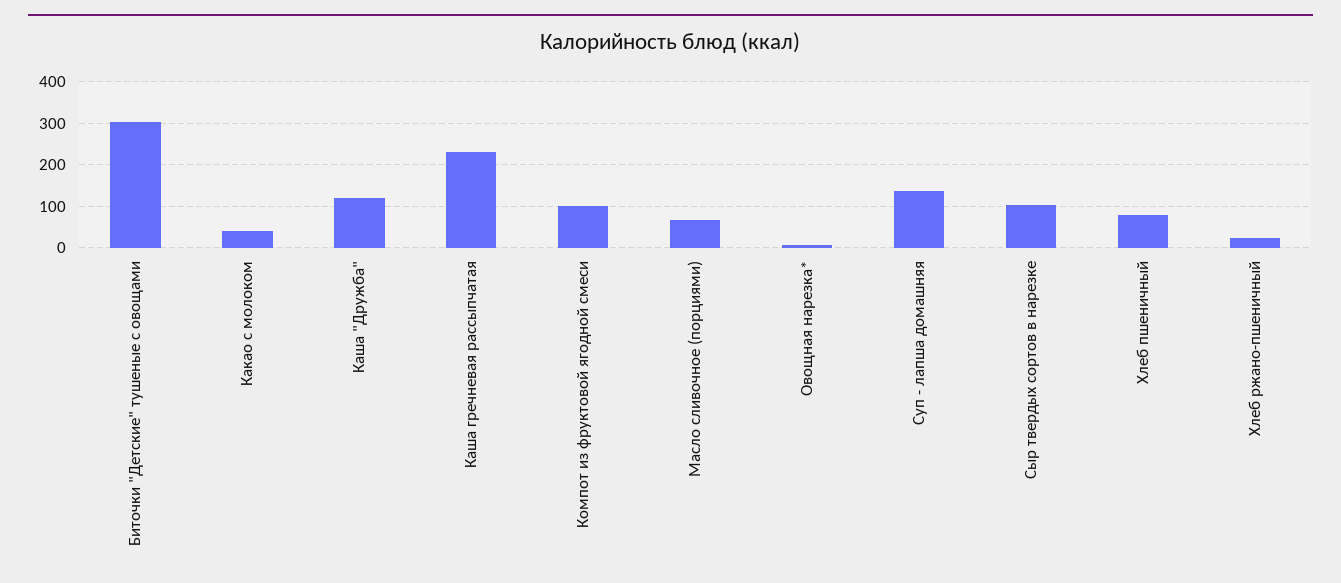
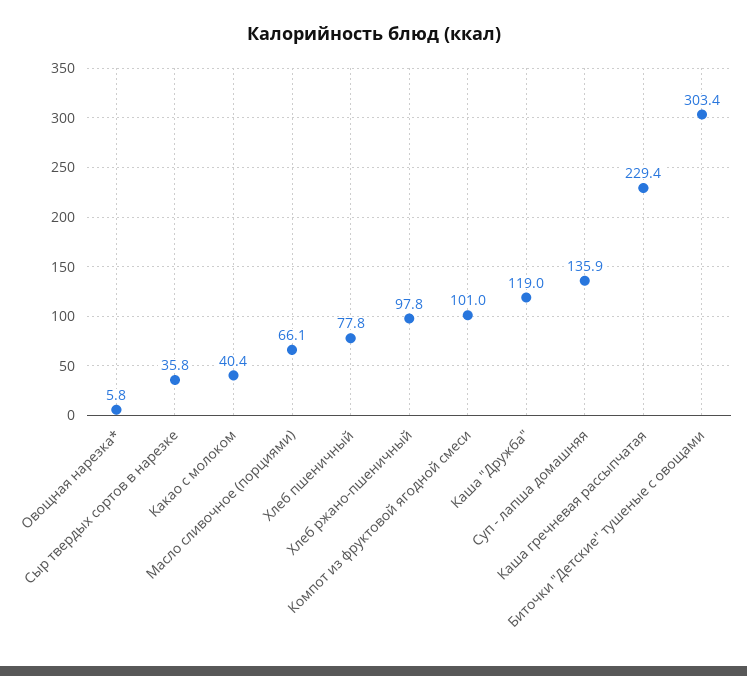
  {
    "Биточки \"Детские\" тушеные с овощами": 303.4,
    "Какао с молоком": 40.4,
    "Каша \"Дружба\"": 119,
    "Каша гречневая рассыпчатая": 229.4,
    "Компот из фруктовой ягодной смеси": 101,
    "Масло сливочное (порциями)": 66.1,
    "Овощная нарезка*": 5.8,
    "Суп - лапша домашняя": 135.9,
-   "Сыр твердых сортов в нарезке": 100,
+   "Сыр твердых сортов в нарезке": 35.8,
    "Хлеб пшеничный": 77.8,
-   "Хлеб ржано-пшеничный": 20
+   "Хлеб ржано-пшеничный": 97.8
  }

